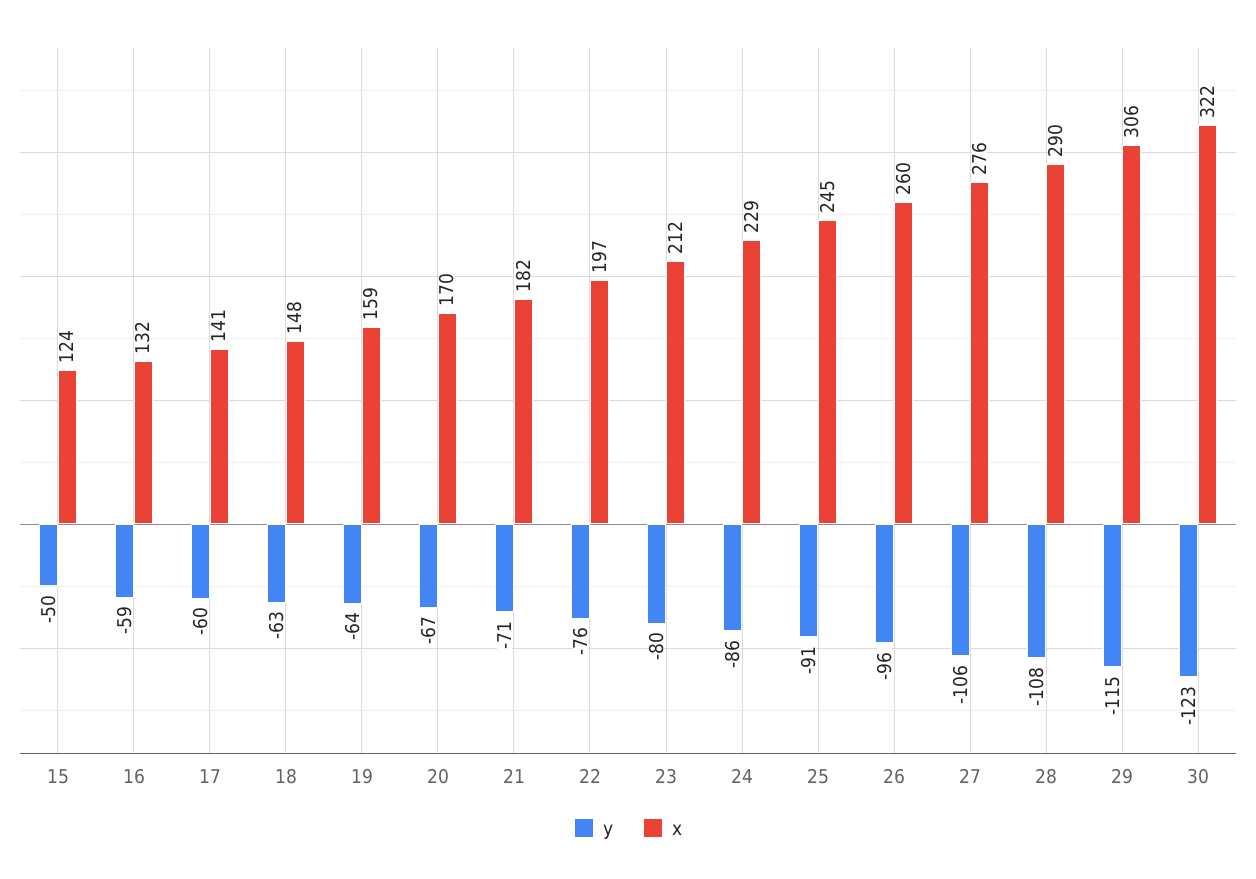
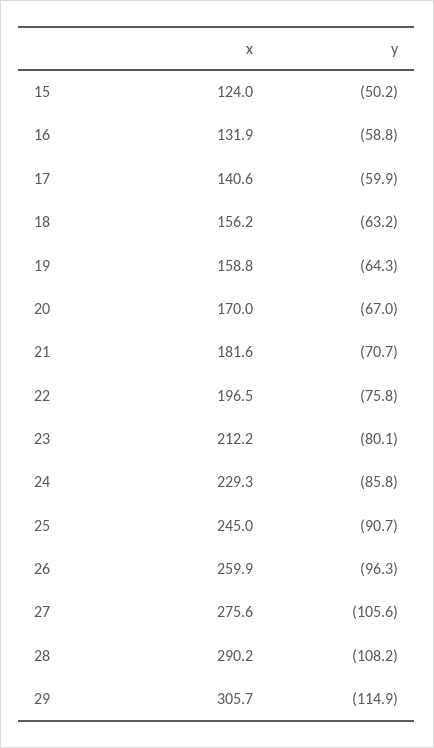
  {
    "y": {
      "15": -50.2,
      "16": -58.8,
      "17": -59.9,
      "18": -63.2,
      "19": -64.3,
      "20": -67,
      "21": -70.7,
      "22": -75.8,
      "23": -80.1,
      "24": -85.8,
      "25": -90.7,
      "26": -96.3,
      "27": -105.6,
      "28": -108.2,
-     "29": -114.9,
+     "29": -114.9
-     "30": -123
    },
    "x": {
      "15": 124,
      "16": 131.9,
      "17": 140.6,
-     "18": 148,
+     "18": 156.2,
      "19": 158.8,
      "20": 170,
      "21": 181.6,
      "22": 196.5,
      "23": 212.2,
      "24": 229.3,
      "25": 245,
      "26": 259.9,
      "27": 275.6,
      "28": 290.2,
-     "29": 305.7,
+     "29": 305.7
-     "30": 322
    }
  }

